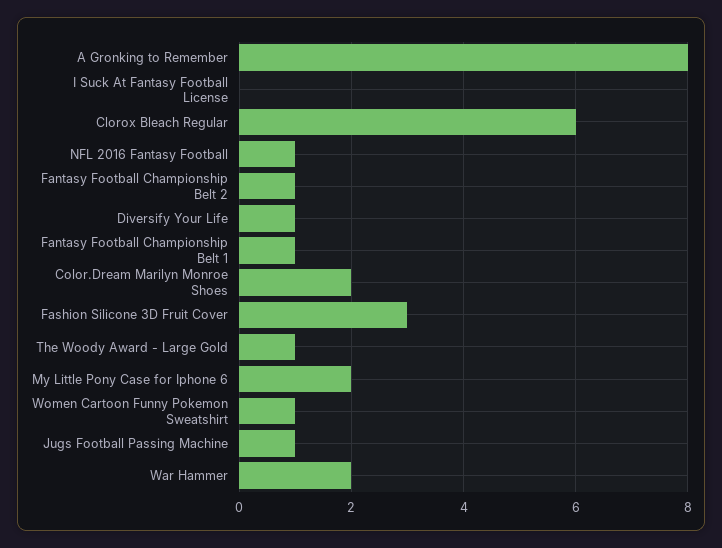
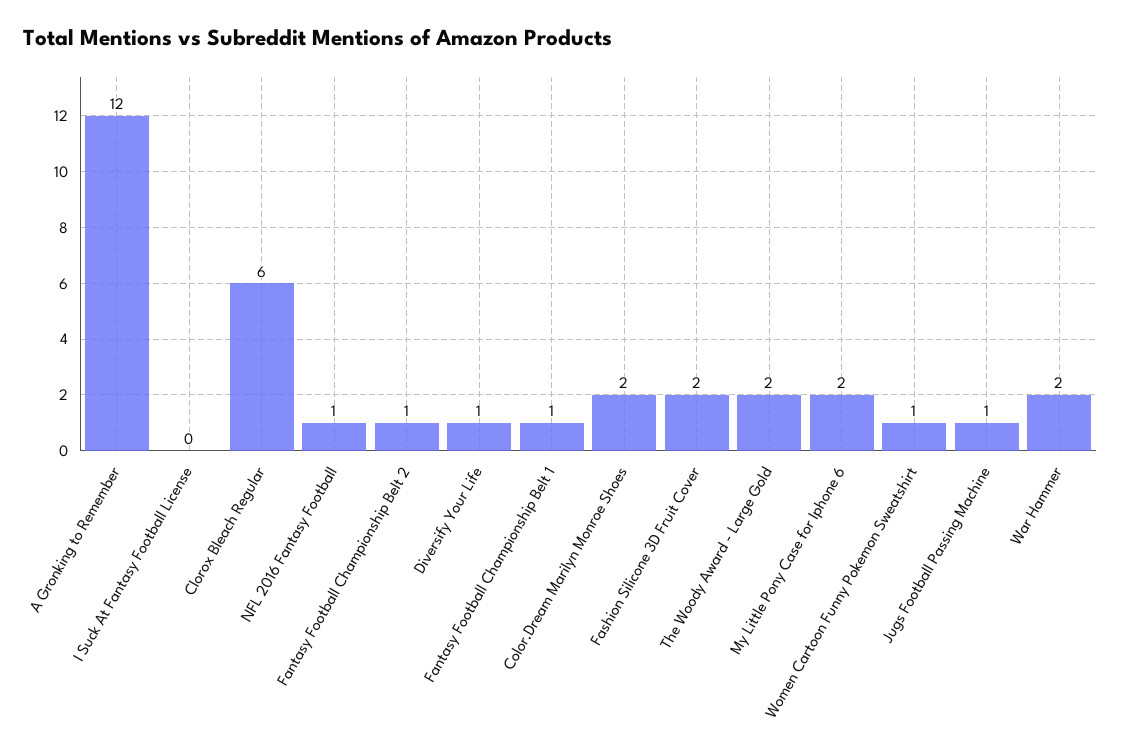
  {
-   "A Gronking to Remember": 8,
+   "A Gronking to Remember": 12,
    "I Suck At Fantasy Football License": 0,
    "Clorox Bleach Regular": 6,
    "NFL 2016 Fantasy Football": 1,
    "Fantasy Football Championship Belt 2": 1,
    "Diversify Your Life": 1,
    "Fantasy Football Championship Belt 1": 1,
    "Color.Dream Marilyn Monroe Shoes": 2,
-   "Fashion Silicone 3D Fruit Cover": 3,
+   "Fashion Silicone 3D Fruit Cover": 2,
-   "The Woody Award - Large Gold": 1,
+   "The Woody Award - Large Gold": 2,
    "My Little Pony Case for Iphone 6": 2,
    "Women Cartoon Funny Pokemon Sweatshirt": 1,
    "Jugs Football Passing Machine": 1,
    "War Hammer": 2
  }

